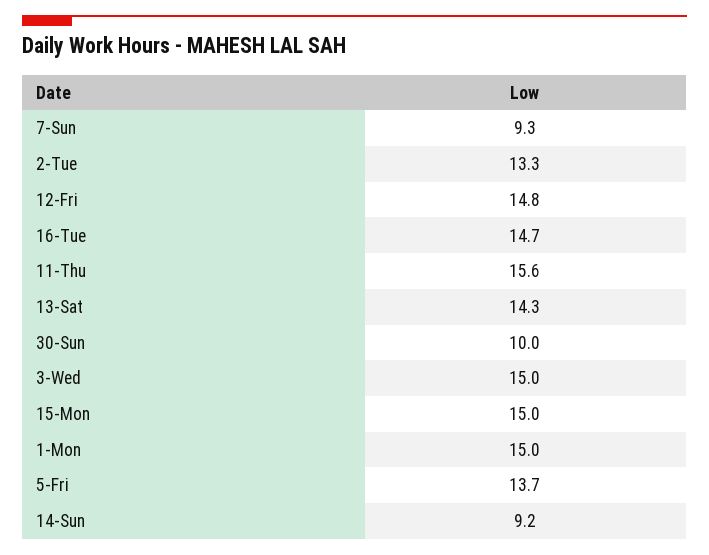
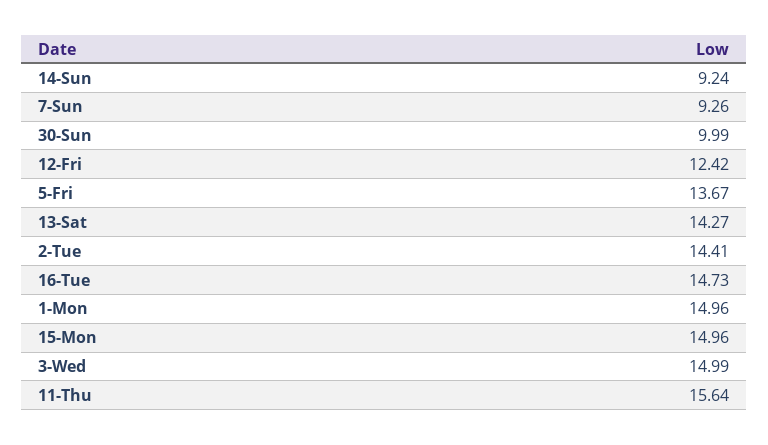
  {
    "7-Sun": 9.26,
-   "2-Tue": 13.3,
+   "2-Tue": 14.41,
-   "12-Fri": 14.8,
+   "12-Fri": 12.42,
    "16-Tue": 14.73,
    "11-Thu": 15.64,
    "13-Sat": 14.27,
    "30-Sun": 9.99,
    "3-Wed": 14.99,
    "15-Mon": 14.96,
    "1-Mon": 14.96,
    "5-Fri": 13.67,
    "14-Sun": 9.24
  }

